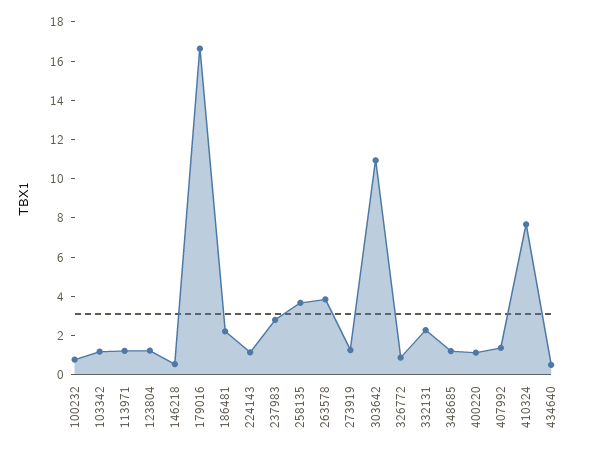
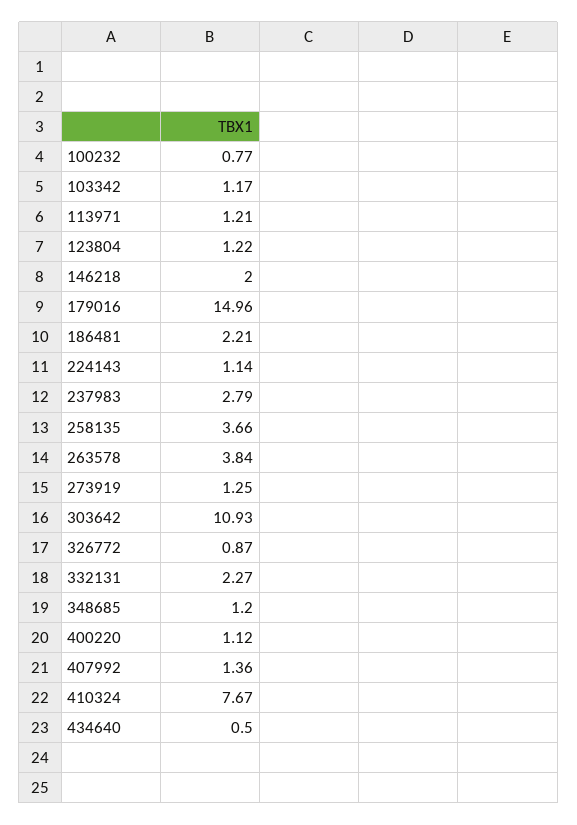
  {
    "100232": 0.77,
    "103342": 1.17,
    "113971": 1.21,
    "123804": 1.22,
-   "146218": 0.5,
+   "146218": 2,
-   "179016": 16.5,
+   "179016": 14.96,
    "186481": 2.21,
    "224143": 1.14,
    "237983": 2.79,
    "258135": 3.66,
    "263578": 3.84,
    "273919": 1.25,
    "303642": 10.93,
    "326772": 0.87,
    "332131": 2.27,
    "348685": 1.2,
    "400220": 1.12,
    "407992": 1.36,
    "410324": 7.67,
    "434640": 0.5
  }

